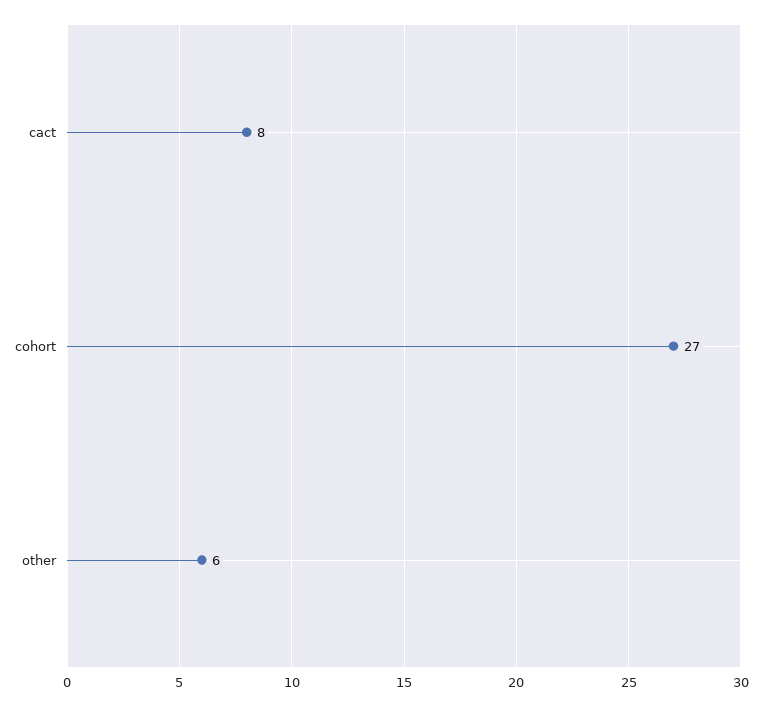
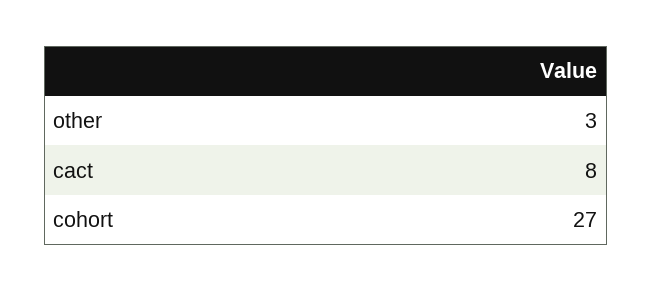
  {
    "cact": 8,
    "cohort": 27,
-   "other": 6
+   "other": 3
  }

